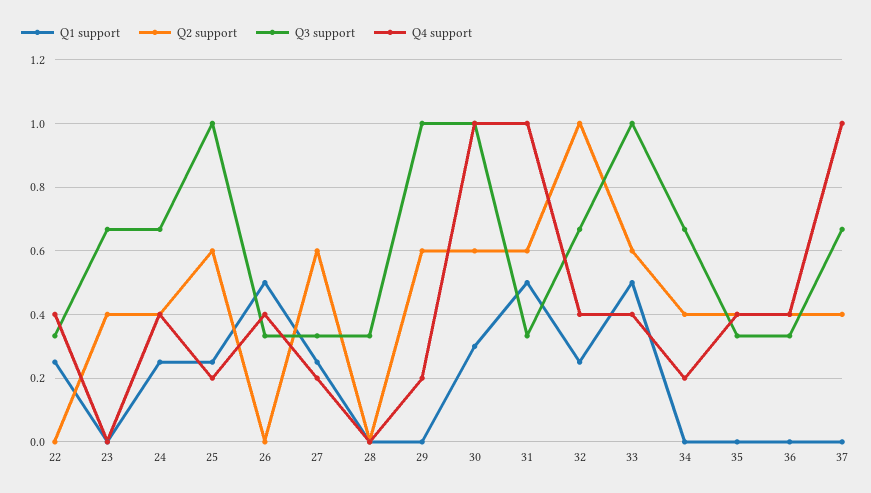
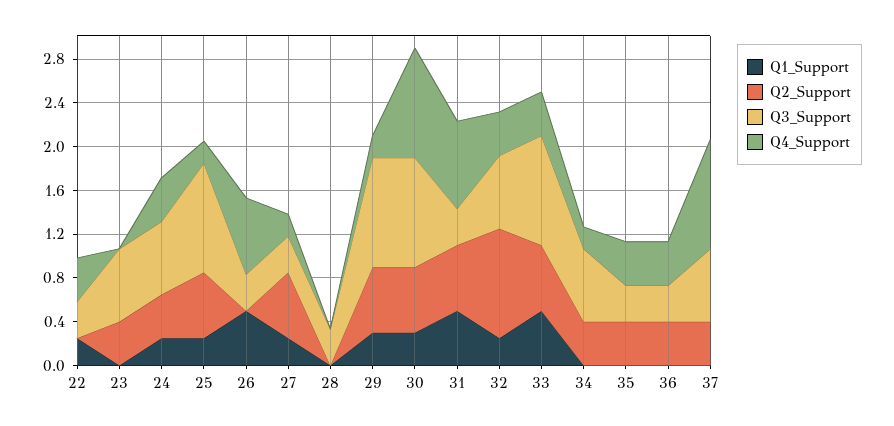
  {
    "Q1 support": {
      "22": 0.26,
      "23": 0,
      "24": 0.26,
      "25": 0.26,
      "26": 0.5,
      "27": 0.26,
      "28": 0,
-     "29": 0,
+     "29": 0.3,
      "30": 0.3,
      "31": 0.5,
      "32": 0.26,
      "33": 0.5,
      "34": 0,
      "35": 0,
      "36": 0,
      "37": 0
    },
    "Q2 support": {
      "22": 0,
      "23": 0.4,
      "24": 0.4,
      "25": 0.6,
      "26": 0,
      "27": 0.6,
      "28": 0,
      "29": 0.6,
      "30": 0.6,
      "31": 0.6,
      "32": 1,
      "33": 0.6,
      "34": 0.4,
      "35": 0.4,
      "36": 0.4,
      "37": 0.4
    },
    "Q3 support": {
      "22": 0.34,
      "23": 0.66,
      "24": 0.66,
      "25": 1,
      "26": 0.34,
      "27": 0.34,
      "28": 0.34,
      "29": 1,
      "30": 1,
      "31": 0.34,
      "32": 0.66,
      "33": 1,
      "34": 0.66,
      "35": 0.34,
      "36": 0.34,
      "37": 0.66
    },
    "Q4 support": {
      "22": 0.4,
      "23": 0,
      "24": 0.4,
      "25": 0.2,
-     "26": 0.4,
+     "26": 0.7,
      "27": 0.2,
      "28": 0,
      "29": 0.2,
      "30": 1,
-     "31": 1,
+     "31": 0.8,
      "32": 0.4,
      "33": 0.4,
      "34": 0.2,
      "35": 0.4,
      "36": 0.4,
      "37": 1
    }
  }

